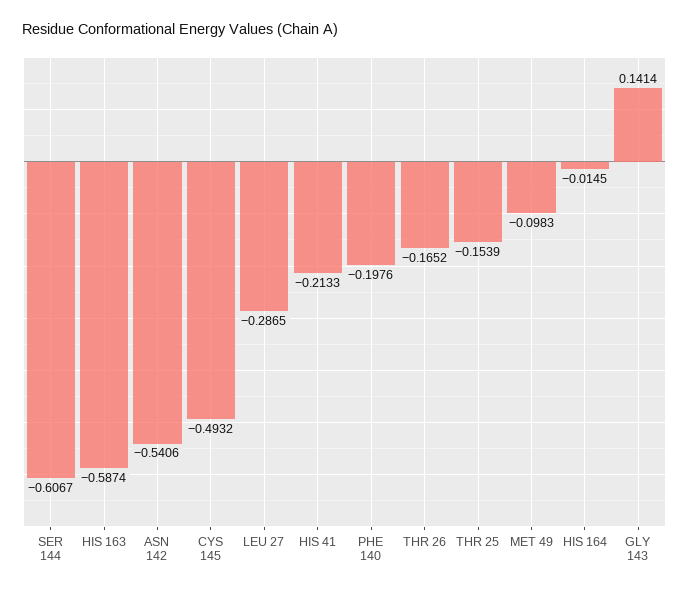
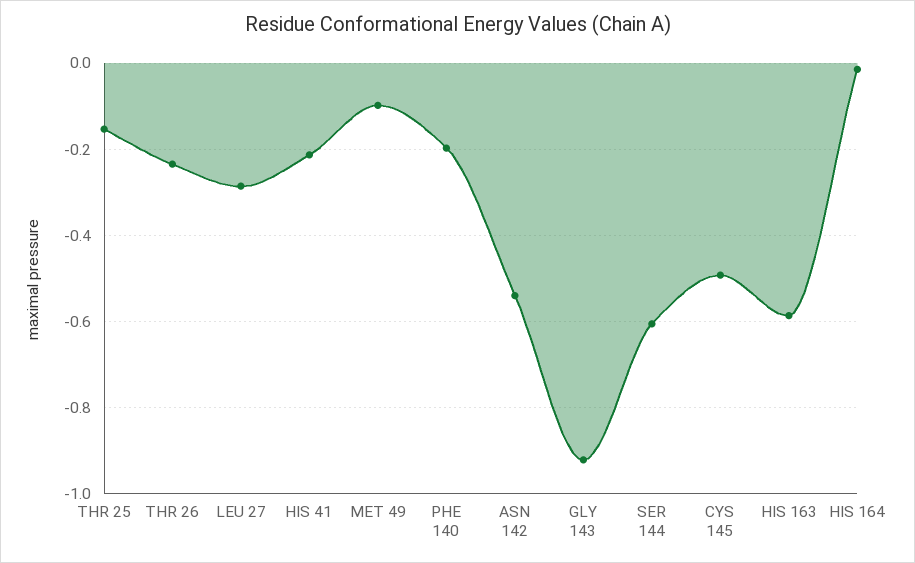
  {
    "SER 144": -0.6067,
    "HIS 163": -0.5874,
    "ASN 142": -0.5406,
    "CYS 145": -0.4932,
    "LEU 27": -0.2865,
    "HIS 41": -0.2133,
    "PHE 140": -0.1976,
-   "THR 26": -0.1652,
+   "THR 26": -0.24,
    "THR 25": -0.1539,
    "MET 49": -0.0983,
    "HIS 164": -0.0145,
-   "GLY 143": 0.1414
+   "GLY 143": -0.92
  }

